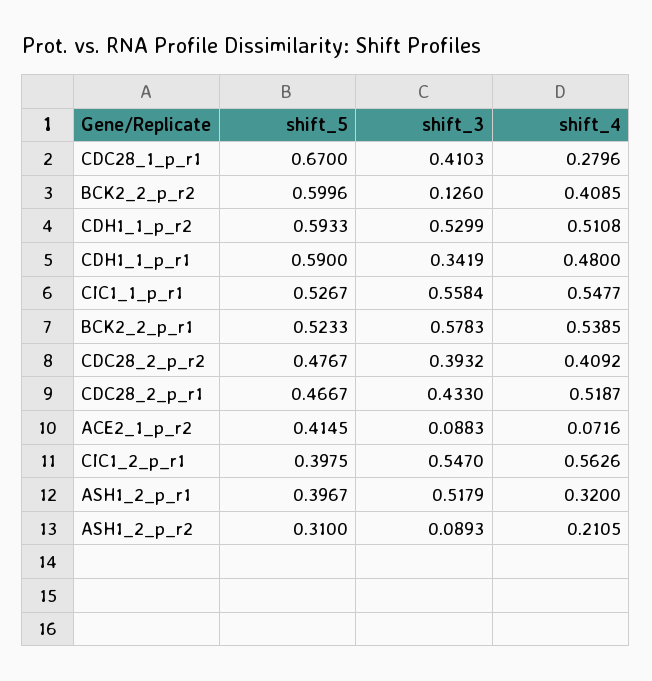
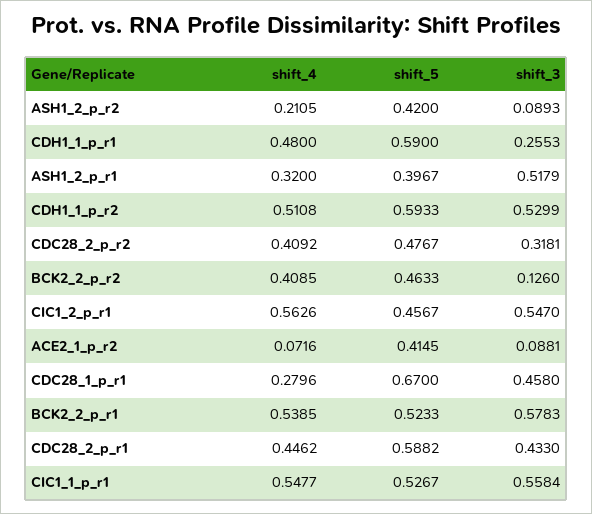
  {
    "shift_5": {
      "CDC28_1_p_r1": 0.67,
-     "BCK2_2_p_r2": 0.5996,
+     "BCK2_2_p_r2": 0.4633,
      "CDH1_1_p_r2": 0.5933,
      "CDH1_1_p_r1": 0.59,
      "CIC1_1_p_r1": 0.5267,
      "BCK2_2_p_r1": 0.5233,
      "CDC28_2_p_r2": 0.4767,
-     "CDC28_2_p_r1": 0.4667,
+     "CDC28_2_p_r1": 0.5882,
      "ACE2_1_p_r2": 0.4145,
-     "CIC1_2_p_r1": 0.3975,
+     "CIC1_2_p_r1": 0.4567,
      "ASH1_2_p_r1": 0.3967,
-     "ASH1_2_p_r2": 0.31
+     "ASH1_2_p_r2": 0.42
    },
    "shift_3": {
-     "CDC28_1_p_r1": 0.4103,
+     "CDC28_1_p_r1": 0.458,
      "BCK2_2_p_r2": 0.126,
      "CDH1_1_p_r2": 0.5299,
-     "CDH1_1_p_r1": 0.3419,
+     "CDH1_1_p_r1": 0.2553,
      "CIC1_1_p_r1": 0.5584,
      "BCK2_2_p_r1": 0.5783,
-     "CDC28_2_p_r2": 0.3932,
+     "CDC28_2_p_r2": 0.3181,
      "CDC28_2_p_r1": 0.433,
-     "ACE2_1_p_r2": 0.0883,
+     "ACE2_1_p_r2": 0.0881,
      "CIC1_2_p_r1": 0.547,
      "ASH1_2_p_r1": 0.5179,
      "ASH1_2_p_r2": 0.0893
    },
    "shift_4": {
      "CDC28_1_p_r1": 0.2796,
      "BCK2_2_p_r2": 0.4085,
      "CDH1_1_p_r2": 0.5108,
      "CDH1_1_p_r1": 0.48,
      "CIC1_1_p_r1": 0.5477,
      "BCK2_2_p_r1": 0.5385,
      "CDC28_2_p_r2": 0.4092,
-     "CDC28_2_p_r1": 0.5187,
+     "CDC28_2_p_r1": 0.4462,
      "ACE2_1_p_r2": 0.0716,
      "CIC1_2_p_r1": 0.5626,
      "ASH1_2_p_r1": 0.32,
      "ASH1_2_p_r2": 0.2105
    }
  }

